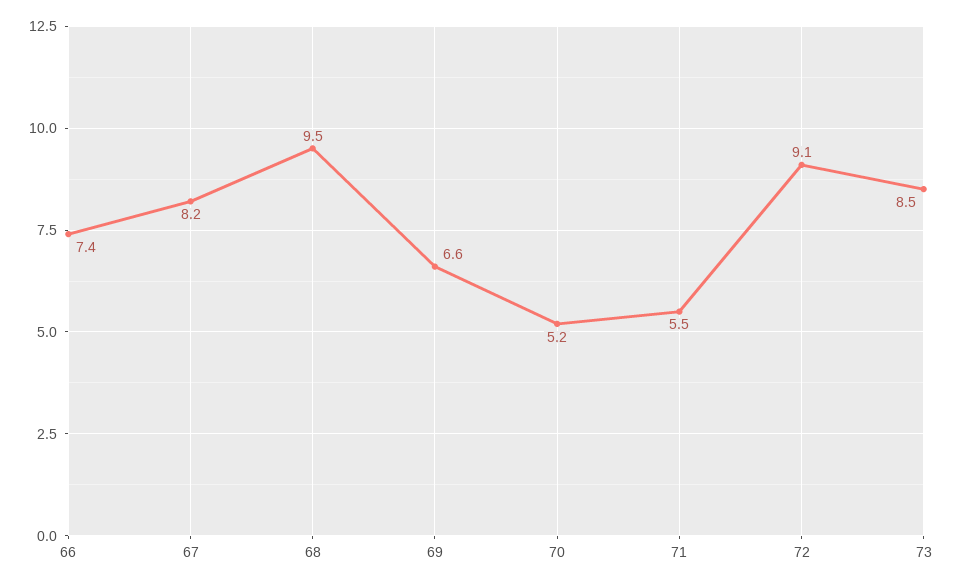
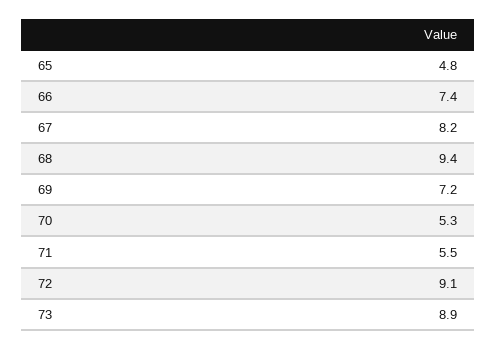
  {
    "66": 7.4,
    "67": 8.2,
-   "68": 9.5,
+   "68": 9.4,
-   "69": 6.6,
+   "69": 7.2,
-   "70": 5.2,
+   "70": 5.3,
    "71": 5.5,
    "72": 9.1,
-   "73": 8.5
+   "73": 8.9,
+   "65": 4.8
  }

